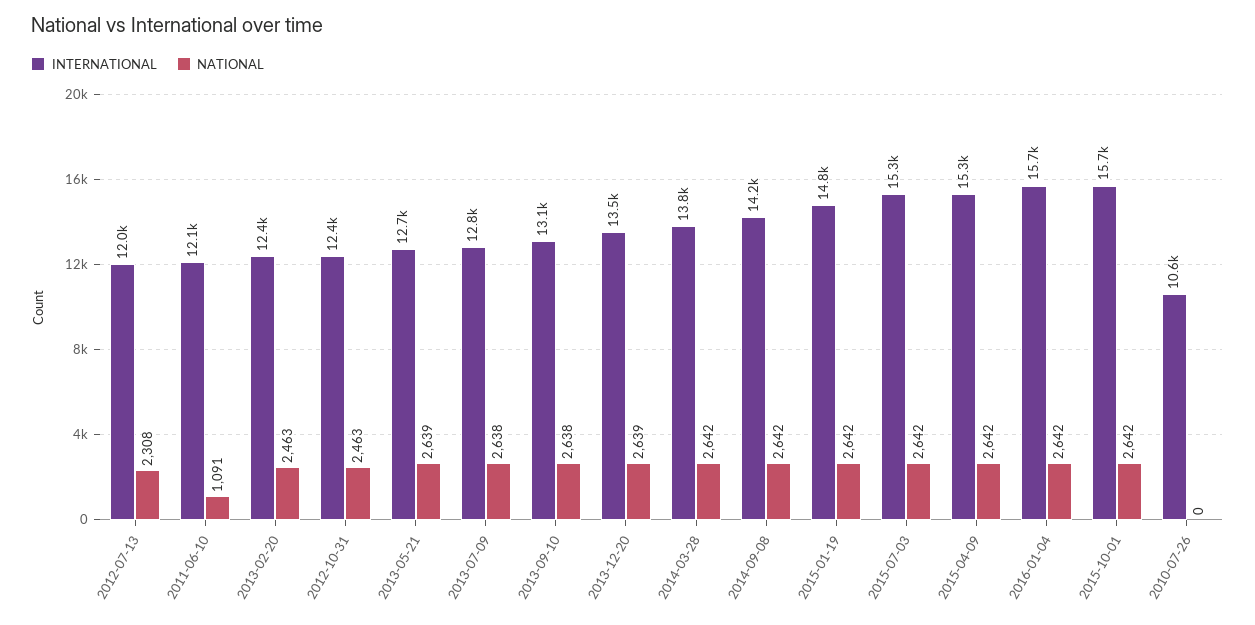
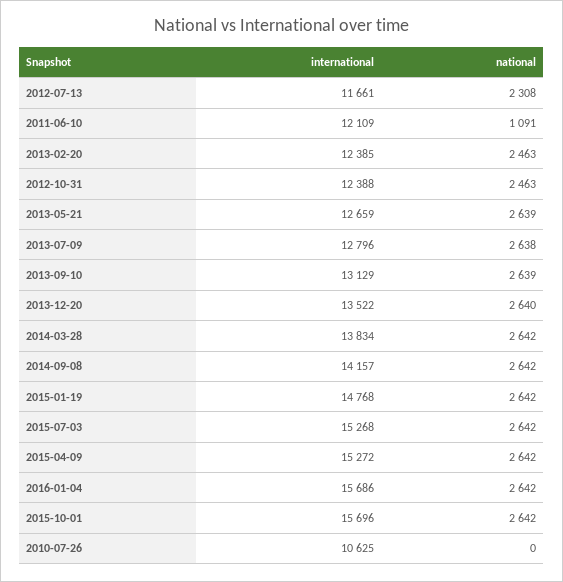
  {
    "INTERNATIONAL": {
-     "2012-07-13": 12000,
+     "2012-07-13": 11661,
      "2011-06-10": 12109,
      "2013-02-20": 12385,
      "2012-10-31": 12388,
      "2013-05-21": 12659,
      "2013-07-09": 12796,
      "2013-09-10": 13129,
      "2013-12-20": 13522,
      "2014-03-28": 13834,
      "2014-09-08": 14157,
      "2015-01-19": 14768,
      "2015-07-03": 15268,
      "2015-04-09": 15272,
      "2016-01-04": 15686,
      "2015-10-01": 15696,
      "2010-07-26": 10625
    },
    "NATIONAL": {
      "2012-07-13": 2308,
      "2011-06-10": 1091,
      "2013-02-20": 2463,
      "2012-10-31": 2463,
      "2013-05-21": 2639,
      "2013-07-09": 2638,
-     "2013-09-10": 2638,
+     "2013-09-10": 2639,
-     "2013-12-20": 2639,
+     "2013-12-20": 2640,
      "2014-03-28": 2642,
      "2014-09-08": 2642,
      "2015-01-19": 2642,
      "2015-07-03": 2642,
      "2015-04-09": 2642,
      "2016-01-04": 2642,
      "2015-10-01": 2642,
      "2010-07-26": 0
    }
  }

